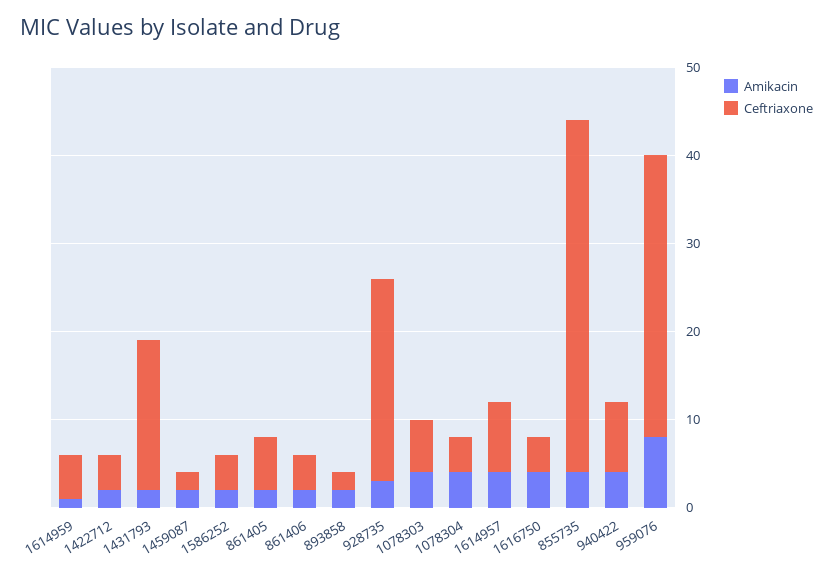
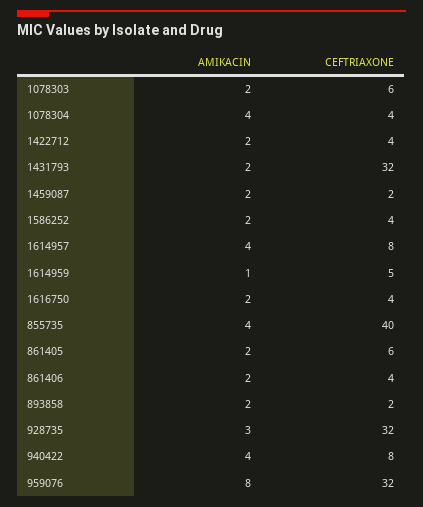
  {
    "Amikacin": {
      "1614959": 1,
      "1422712": 2,
      "1431793": 2,
      "1459087": 2,
      "1586252": 2,
      "861405": 2,
      "861406": 2,
      "893858": 2,
      "928735": 3,
-     "1078303": 4,
+     "1078303": 2,
      "1078304": 4,
      "1614957": 4,
-     "1616750": 4,
+     "1616750": 2,
      "855735": 4,
      "940422": 4,
      "959076": 8
    },
    "Ceftriaxone": {
      "1614959": 5,
      "1422712": 4,
-     "1431793": 17,
+     "1431793": 32,
      "1459087": 2,
      "1586252": 4,
      "861405": 6,
      "861406": 4,
      "893858": 2,
-     "928735": 23,
+     "928735": 32,
      "1078303": 6,
      "1078304": 4,
      "1614957": 8,
      "1616750": 4,
      "855735": 40,
      "940422": 8,
      "959076": 32
    }
  }

